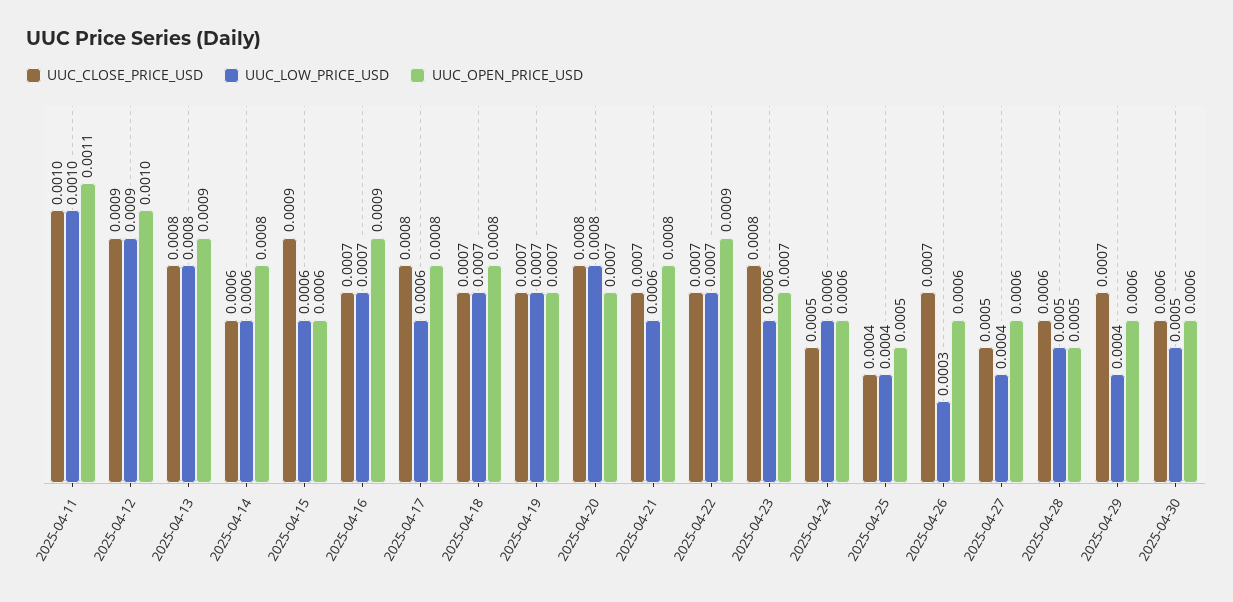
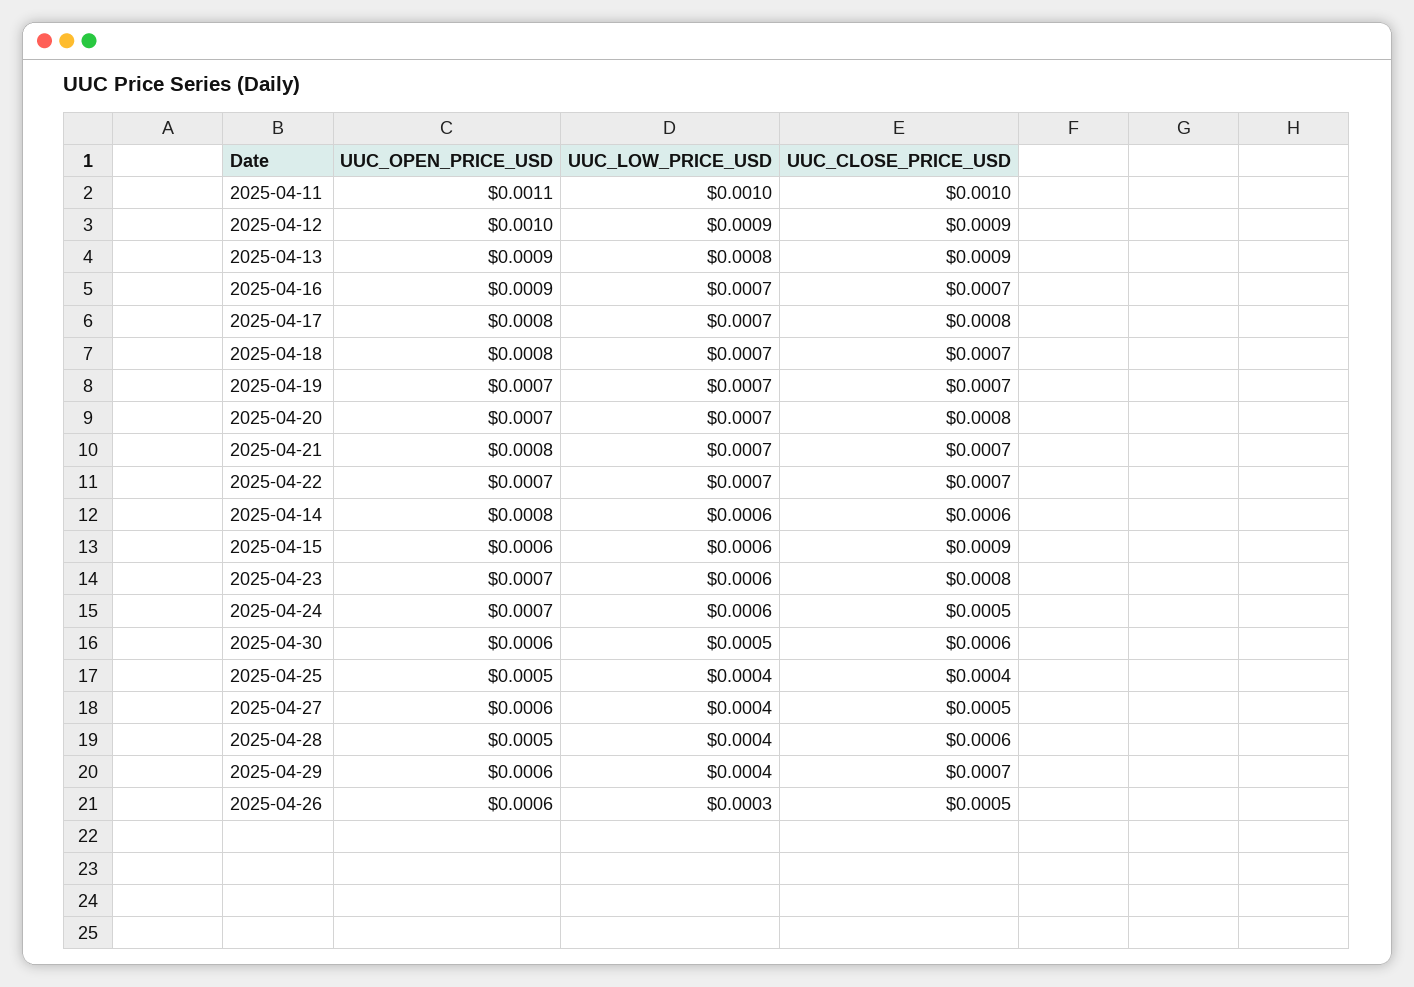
  {
    "UUC_CLOSE_PRICE_USD": {
      "2025-04-11": 0.001,
      "2025-04-12": 0.0009,
-     "2025-04-13": 0.0008,
+     "2025-04-13": 0.0009,
      "2025-04-14": 0.0006,
      "2025-04-15": 0.0009,
      "2025-04-16": 0.0007,
      "2025-04-17": 0.0008,
      "2025-04-18": 0.0007,
      "2025-04-19": 0.0007,
      "2025-04-20": 0.0008,
      "2025-04-21": 0.0007,
      "2025-04-22": 0.0007,
      "2025-04-23": 0.0008,
      "2025-04-24": 0.0005,
      "2025-04-25": 0.0004,
-     "2025-04-26": 0.0007,
+     "2025-04-26": 0.0005,
      "2025-04-27": 0.0005,
      "2025-04-28": 0.0006,
      "2025-04-29": 0.0007,
      "2025-04-30": 0.0006
    },
    "UUC_LOW_PRICE_USD": {
      "2025-04-11": 0.001,
      "2025-04-12": 0.0009,
      "2025-04-13": 0.0008,
      "2025-04-14": 0.0006,
      "2025-04-15": 0.0006,
      "2025-04-16": 0.0007,
-     "2025-04-17": 0.0006,
+     "2025-04-17": 0.0007,
      "2025-04-18": 0.0007,
      "2025-04-19": 0.0007,
-     "2025-04-20": 0.0008,
+     "2025-04-20": 0.0007,
-     "2025-04-21": 0.0006,
+     "2025-04-21": 0.0007,
      "2025-04-22": 0.0007,
      "2025-04-23": 0.0006,
      "2025-04-24": 0.0006,
      "2025-04-25": 0.0004,
      "2025-04-26": 0.0003,
      "2025-04-27": 0.0004,
-     "2025-04-28": 0.0005,
+     "2025-04-28": 0.0004,
      "2025-04-29": 0.0004,
      "2025-04-30": 0.0005
    },
    "UUC_OPEN_PRICE_USD": {
      "2025-04-11": 0.0011,
      "2025-04-12": 0.001,
      "2025-04-13": 0.0009,
      "2025-04-14": 0.0008,
      "2025-04-15": 0.0006,
      "2025-04-16": 0.0009,
      "2025-04-17": 0.0008,
      "2025-04-18": 0.0008,
      "2025-04-19": 0.0007,
      "2025-04-20": 0.0007,
      "2025-04-21": 0.0008,
-     "2025-04-22": 0.0009,
+     "2025-04-22": 0.0007,
      "2025-04-23": 0.0007,
-     "2025-04-24": 0.0006,
+     "2025-04-24": 0.0007,
      "2025-04-25": 0.0005,
      "2025-04-26": 0.0006,
      "2025-04-27": 0.0006,
      "2025-04-28": 0.0005,
      "2025-04-29": 0.0006,
      "2025-04-30": 0.0006
    }
  }

